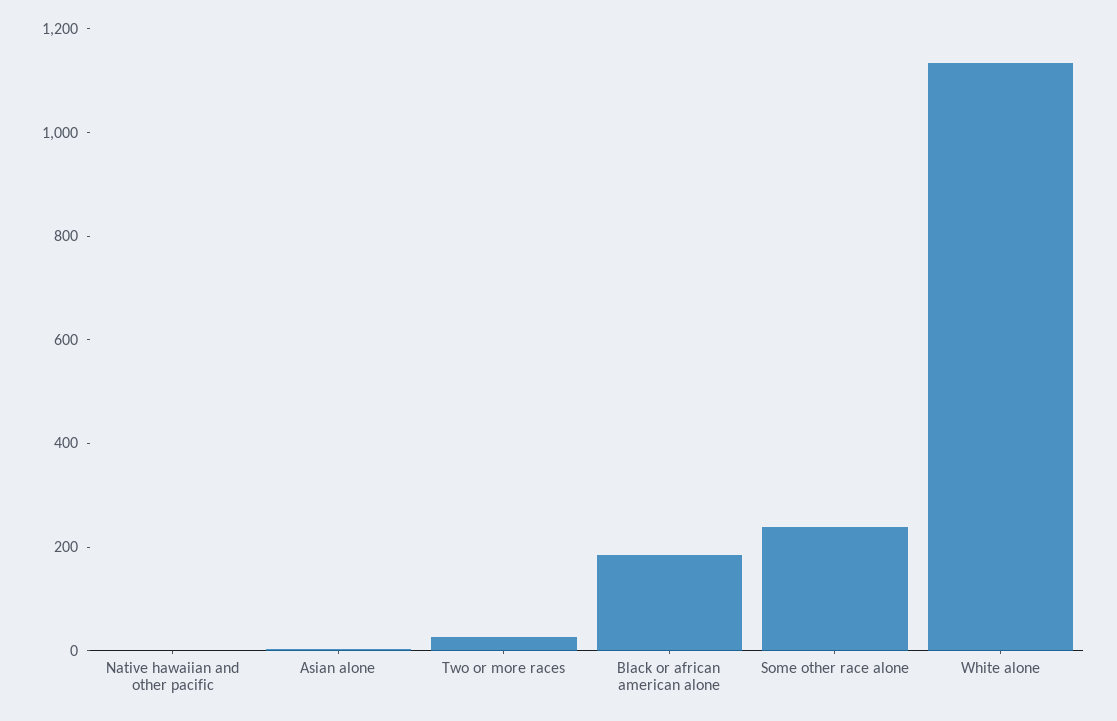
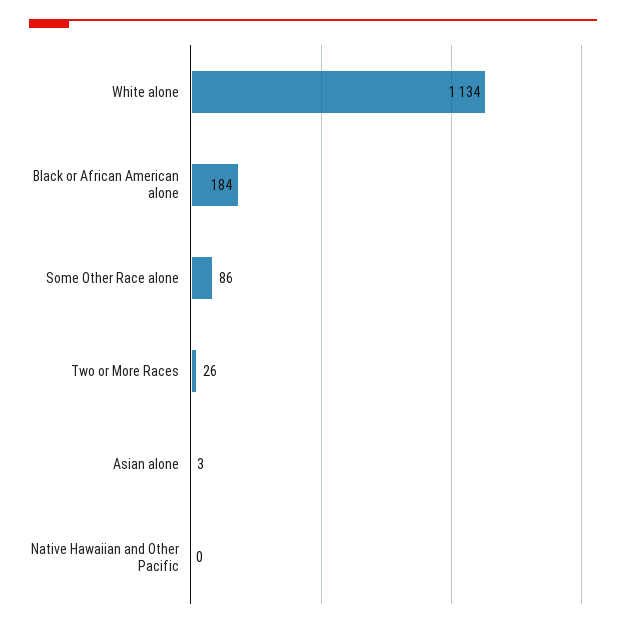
  {
    "Native hawaiian and other pacific": 0,
    "Asian alone": 3,
    "Two or more races": 26,
    "Black or african american alone": 184,
-   "Some other race alone": 250,
+   "Some other race alone": 86,
    "White alone": 1134
  }

